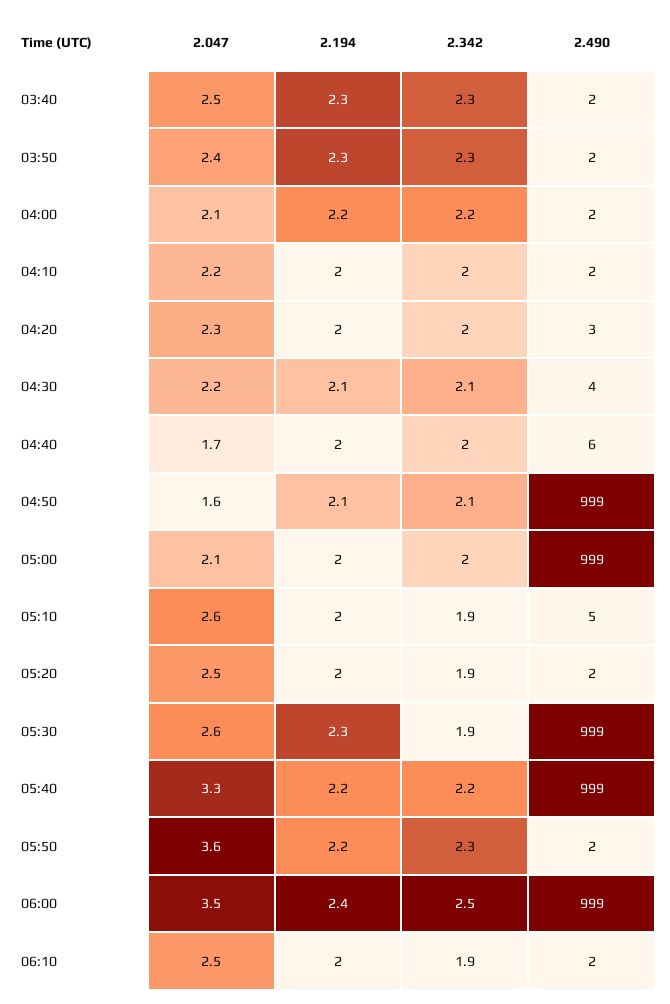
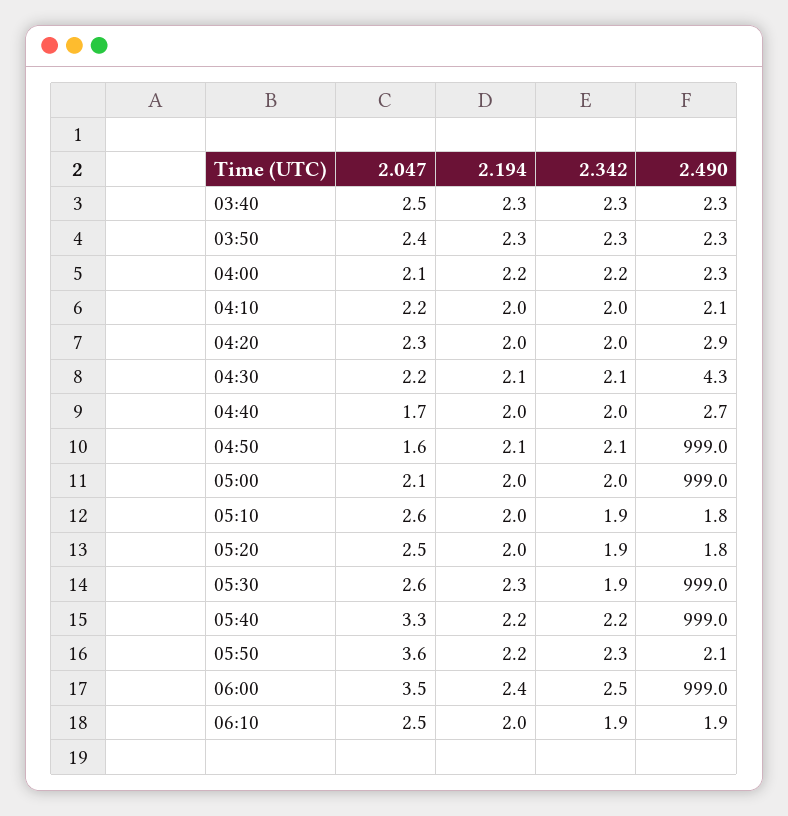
  {
    "2.047": {
      "03:40": 2.5,
      "03:50": 2.4,
      "04:00": 2.1,
      "04:10": 2.2,
      "04:20": 2.3,
      "04:30": 2.2,
      "04:40": 1.7,
      "04:50": 1.6,
      "05:00": 2.1,
      "05:10": 2.6,
      "05:20": 2.5,
      "05:30": 2.6,
      "05:40": 3.3,
      "05:50": 3.6,
      "06:00": 3.5,
      "06:10": 2.5
    },
    "2.194": {
      "03:40": 2.3,
      "03:50": 2.3,
      "04:00": 2.2,
      "04:10": 2,
      "04:20": 2,
      "04:30": 2.1,
      "04:40": 2,
      "04:50": 2.1,
      "05:00": 2,
      "05:10": 2,
      "05:20": 2,
      "05:30": 2.3,
      "05:40": 2.2,
      "05:50": 2.2,
      "06:00": 2.4,
      "06:10": 2
    },
    "2.342": {
      "03:40": 2.3,
      "03:50": 2.3,
      "04:00": 2.2,
      "04:10": 2,
      "04:20": 2,
      "04:30": 2.1,
      "04:40": 2,
      "04:50": 2.1,
      "05:00": 2,
      "05:10": 1.9,
      "05:20": 1.9,
      "05:30": 1.9,
      "05:40": 2.2,
      "05:50": 2.3,
      "06:00": 2.5,
      "06:10": 1.9
    },
    "2.490": {
      "03:40": 2.3,
      "03:50": 2.3,
      "04:00": 2.3,
      "04:10": 2.1,
      "04:20": 2.9,
      "04:30": 4.3,
-     "04:40": 6,
+     "04:40": 2.7,
      "04:50": 999,
      "05:00": 999,
-     "05:10": 5,
+     "05:10": 1.8,
      "05:20": 1.8,
      "05:30": 999,
      "05:40": 999,
      "05:50": 2.1,
      "06:00": 999,
      "06:10": 1.9
    }
  }

